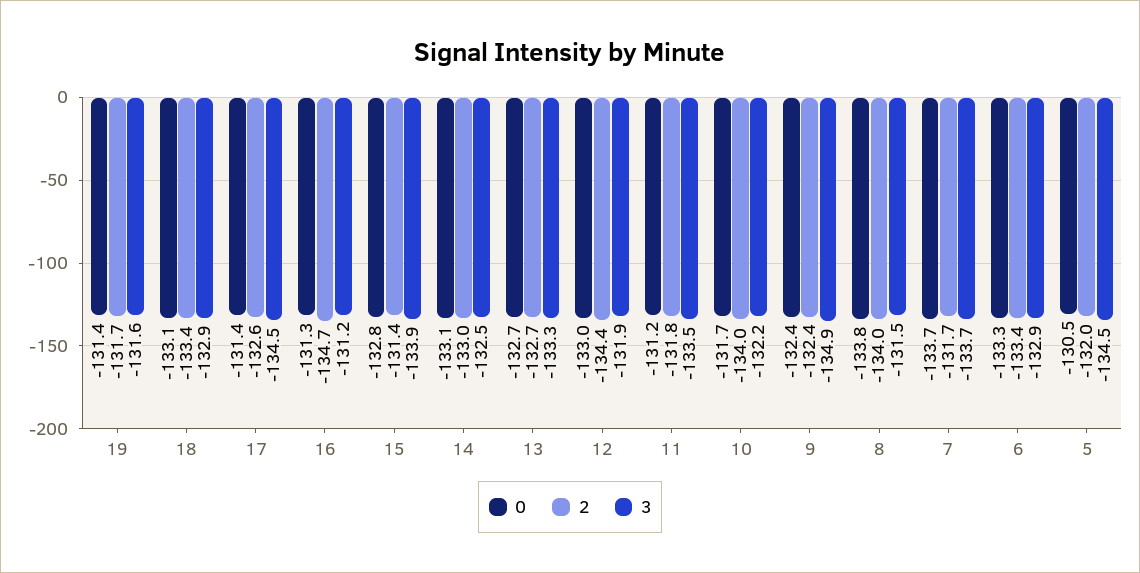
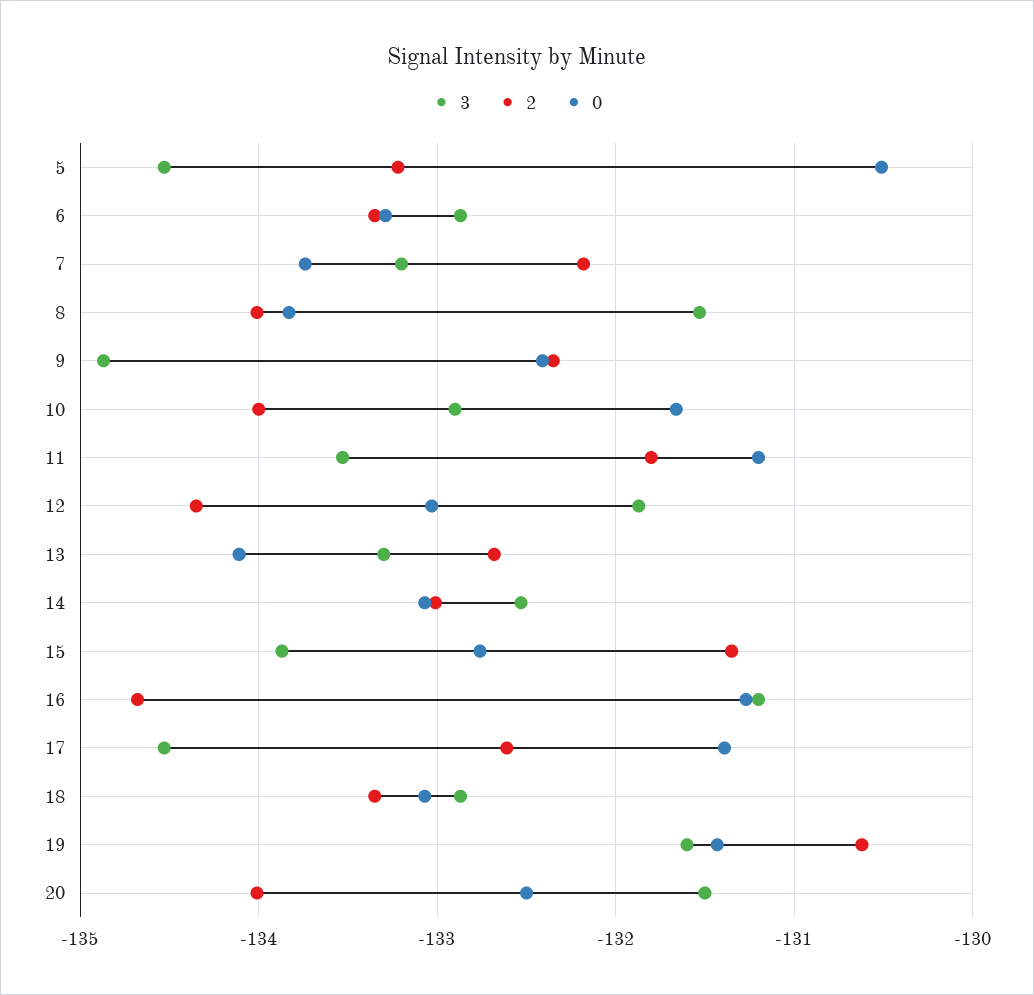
  {
    "0": {
      "19": -131.4,
      "18": -133.1,
      "17": -131.4,
      "16": -131.3,
      "15": -132.8,
      "14": -133.1,
-     "13": -132.7,
+     "13": -134.1,
      "12": -133,
      "11": -131.2,
      "10": -131.7,
      "9": -132.4,
      "8": -133.8,
      "7": -133.7,
      "6": -133.3,
-     "5": -130.5
+     "5": -130.5,
+     "20": -132.5
    },
    "2": {
-     "19": -131.7,
+     "19": -130.6,
      "18": -133.4,
      "17": -132.6,
      "16": -134.7,
      "15": -131.4,
      "14": -133,
      "13": -132.7,
      "12": -134.4,
      "11": -131.8,
      "10": -134,
      "9": -132.4,
      "8": -134,
-     "7": -131.7,
+     "7": -132.2,
      "6": -133.4,
-     "5": -132
+     "5": -133.2,
+     "20": -134
    },
    "3": {
      "19": -131.6,
      "18": -132.9,
      "17": -134.5,
      "16": -131.2,
      "15": -133.9,
      "14": -132.5,
      "13": -133.3,
      "12": -131.9,
      "11": -133.5,
-     "10": -132.2,
+     "10": -132.9,
      "9": -134.9,
      "8": -131.5,
-     "7": -133.7,
+     "7": -133.2,
      "6": -132.9,
-     "5": -134.5
+     "5": -134.5,
+     "20": -131.5
    }
  }

